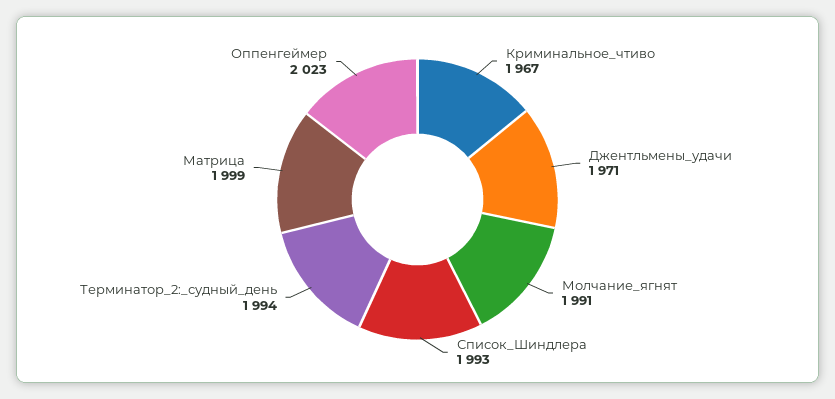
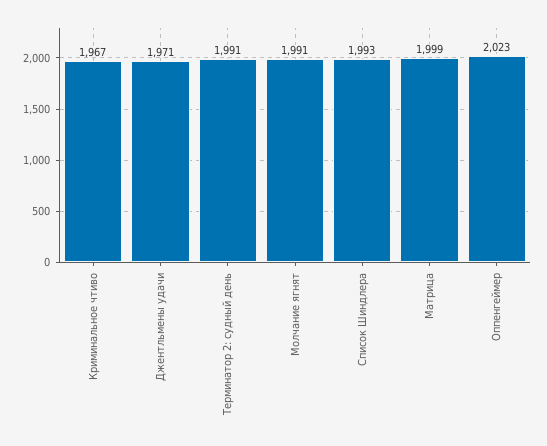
  {
    "Криминальное_чтиво": 1967,
    "Джентльмены_удачи": 1971,
    "Молчание_ягнят": 1991,
    "Список_Шиндлера": 1993,
-   "Терминатор_2:_судный_день": 1994,
+   "Терминатор_2:_судный_день": 1991,
    "Матрица": 1999,
    "Оппенгеймер": 2023
  }

